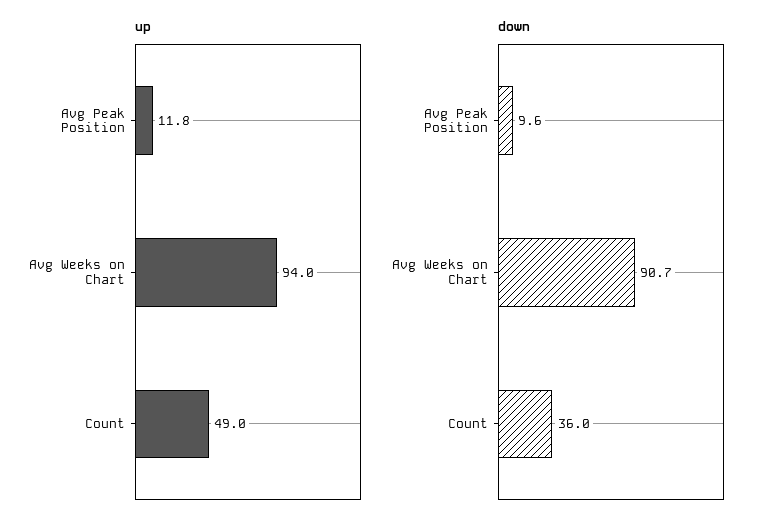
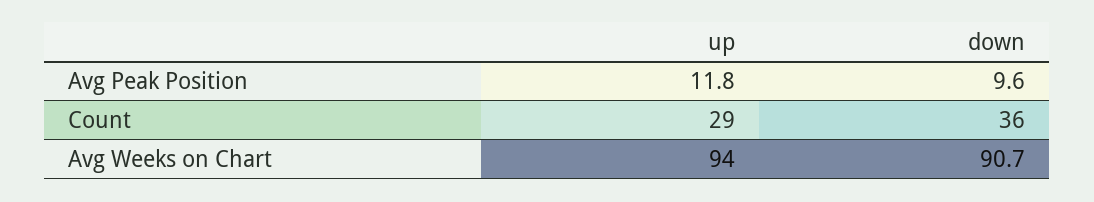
  {
    "up": {
      "Avg Peak Position": 11.8,
      "Avg Weeks on Chart": 94,
-     "Count": 49
+     "Count": 29
    },
    "down": {
      "Avg Peak Position": 9.6,
      "Avg Weeks on Chart": 90.7,
      "Count": 36
    }
  }

